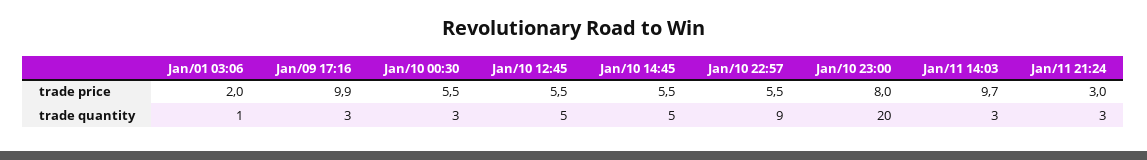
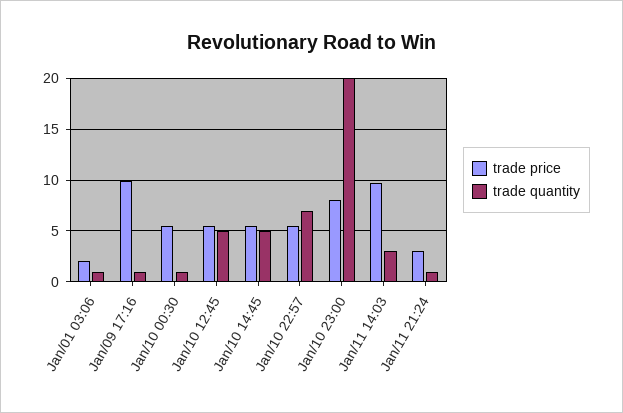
  {
    "trade price": {
      "Jan/01 03:06": 2,
      "Jan/09 17:16": 9.9,
      "Jan/10 00:30": 5.5,
      "Jan/10 12:45": 5.5,
      "Jan/10 14:45": 5.5,
      "Jan/10 22:57": 5.5,
      "Jan/10 23:00": 8,
      "Jan/11 14:03": 9.7,
      "Jan/11 21:24": 3
    },
    "trade quantity": {
      "Jan/01 03:06": 1,
-     "Jan/09 17:16": 3,
+     "Jan/09 17:16": 1,
-     "Jan/10 00:30": 3,
+     "Jan/10 00:30": 1,
      "Jan/10 12:45": 5,
      "Jan/10 14:45": 5,
-     "Jan/10 22:57": 9,
+     "Jan/10 22:57": 7,
      "Jan/10 23:00": 20,
      "Jan/11 14:03": 3,
-     "Jan/11 21:24": 3
+     "Jan/11 21:24": 1
    }
  }

